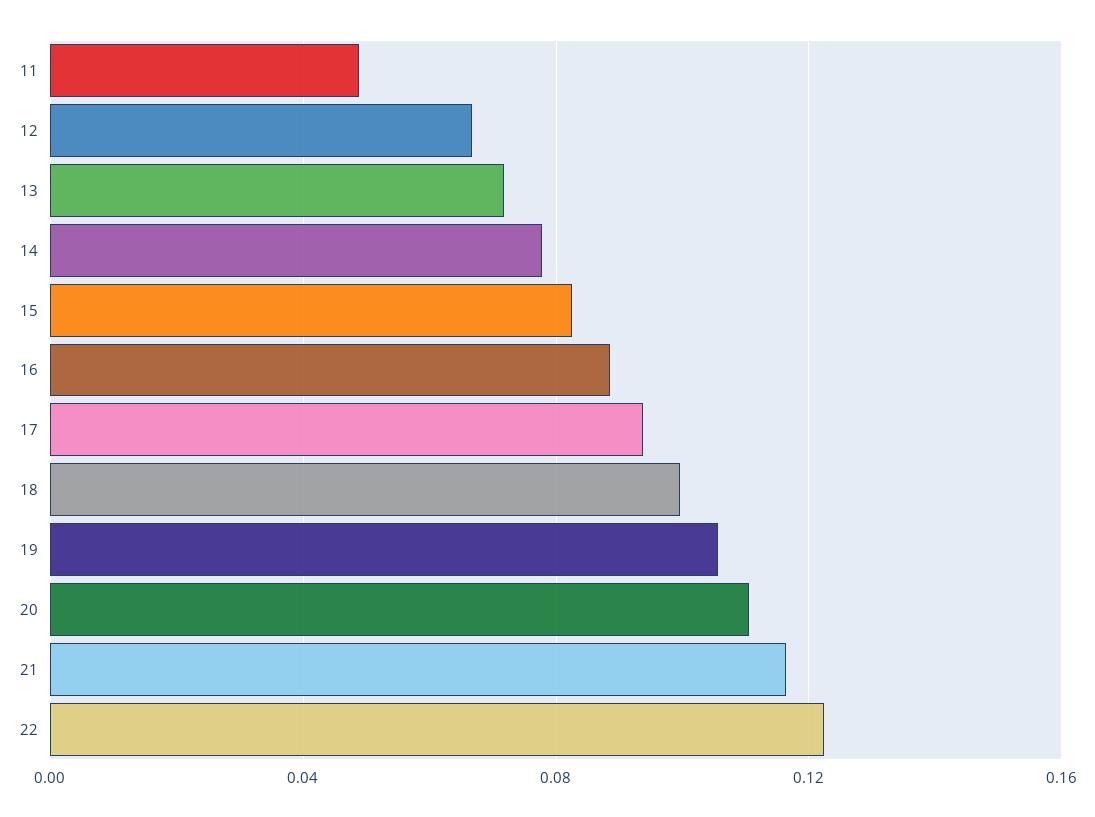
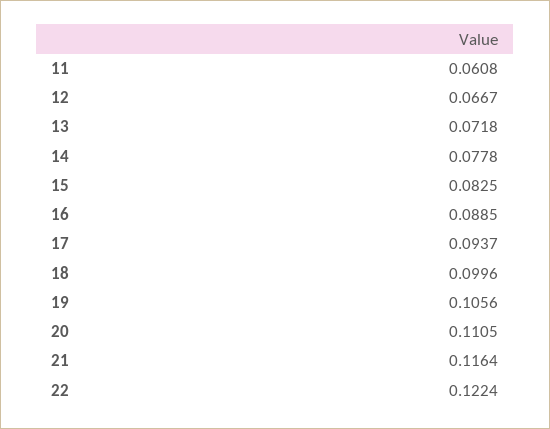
  {
-   "11": 0.05,
+   "11": 0.0608,
    "12": 0.0667,
    "13": 0.0718,
    "14": 0.0778,
    "15": 0.0825,
    "16": 0.0885,
    "17": 0.0937,
    "18": 0.0996,
    "19": 0.1056,
    "20": 0.1105,
    "21": 0.1164,
    "22": 0.1224
  }

